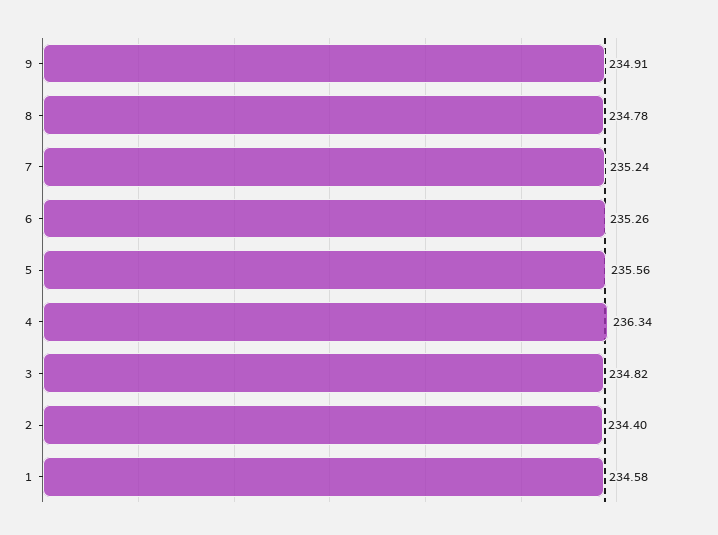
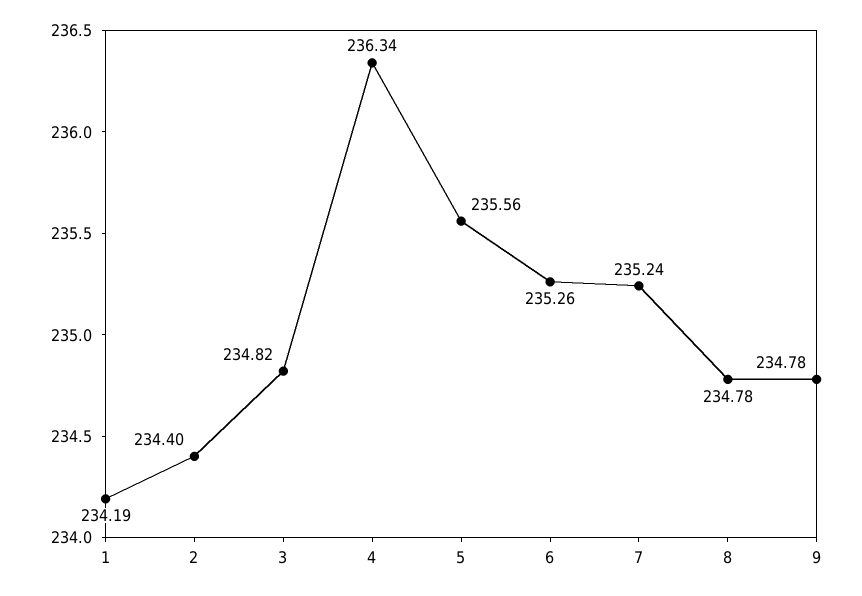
  {
-   "9": 234.91,
+   "9": 234.78,
    "8": 234.78,
    "7": 235.24,
    "6": 235.26,
    "5": 235.56,
    "4": 236.34,
    "3": 234.82,
    "2": 234.4,
-   "1": 234.58
+   "1": 234.19
  }

